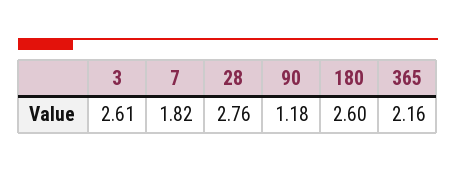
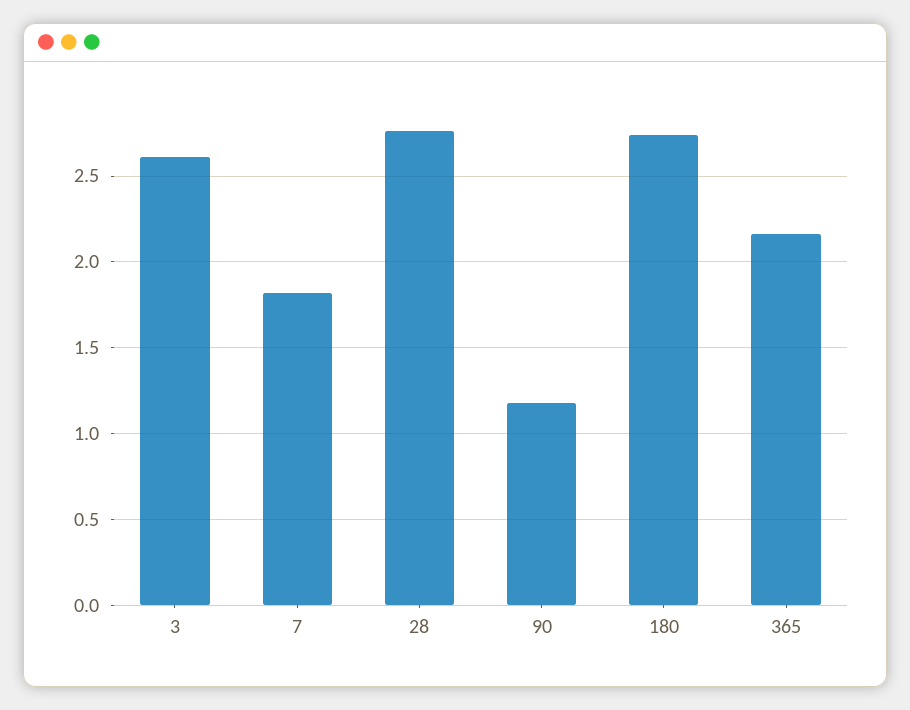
  {
    "3": 2.61,
    "7": 1.82,
    "28": 2.76,
    "90": 1.18,
-   "180": 2.6,
+   "180": 2.75,
    "365": 2.16
  }

